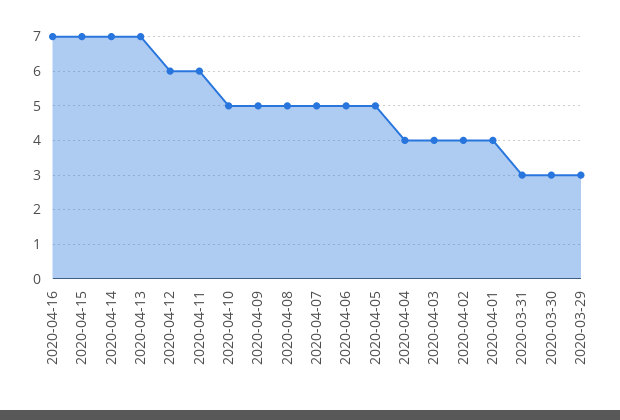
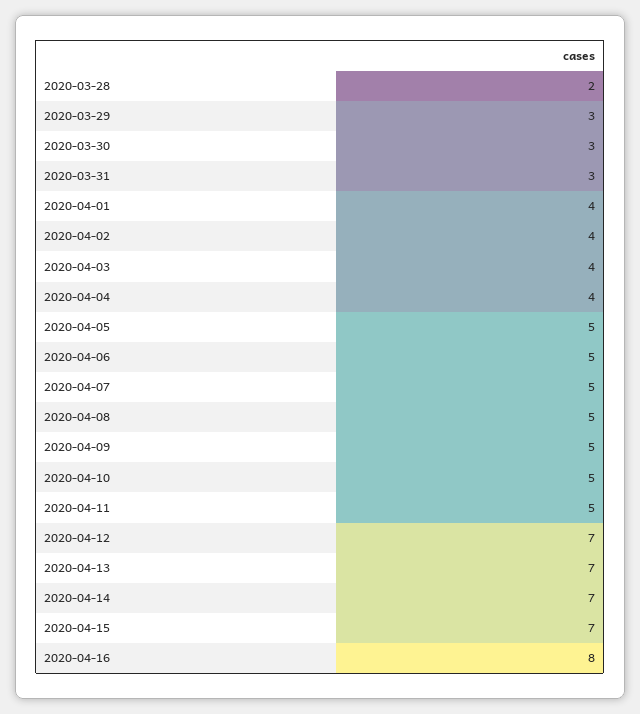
  {
-   "2020-04-16": 7,
+   "2020-04-16": 8,
    "2020-04-15": 7,
    "2020-04-14": 7,
    "2020-04-13": 7,
-   "2020-04-12": 6,
+   "2020-04-12": 7,
-   "2020-04-11": 6,
+   "2020-04-11": 5,
    "2020-04-10": 5,
    "2020-04-09": 5,
    "2020-04-08": 5,
    "2020-04-07": 5,
    "2020-04-06": 5,
    "2020-04-05": 5,
    "2020-04-04": 4,
    "2020-04-03": 4,
    "2020-04-02": 4,
    "2020-04-01": 4,
    "2020-03-31": 3,
    "2020-03-30": 3,
-   "2020-03-29": 3
+   "2020-03-29": 3,
+   "2020-03-28": 2
  }

